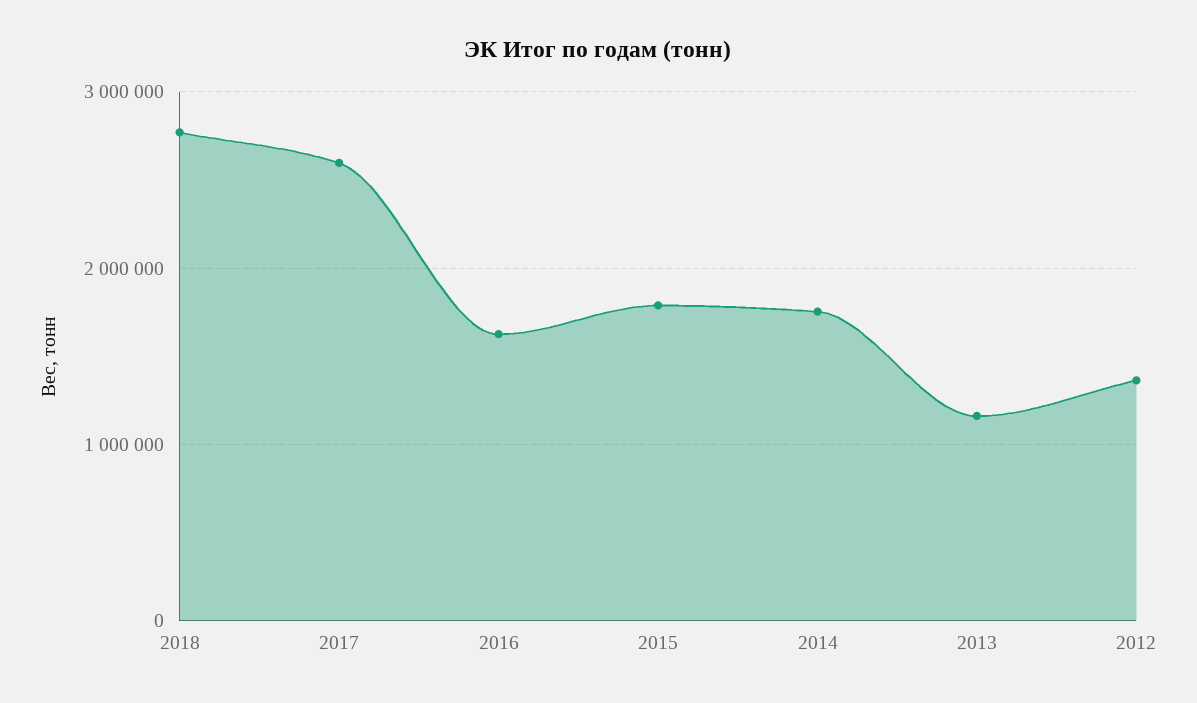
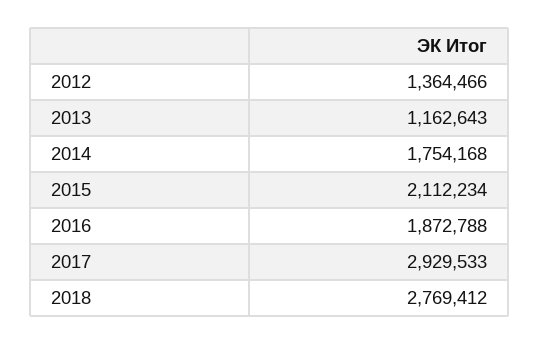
  {
    "2018": 2769412,
-   "2017": 2600000,
+   "2017": 2929533,
-   "2016": 1600000,
+   "2016": 1872788,
-   "2015": 1800000,
+   "2015": 2112234,
    "2014": 1754168,
    "2013": 1162643,
    "2012": 1364466
  }

